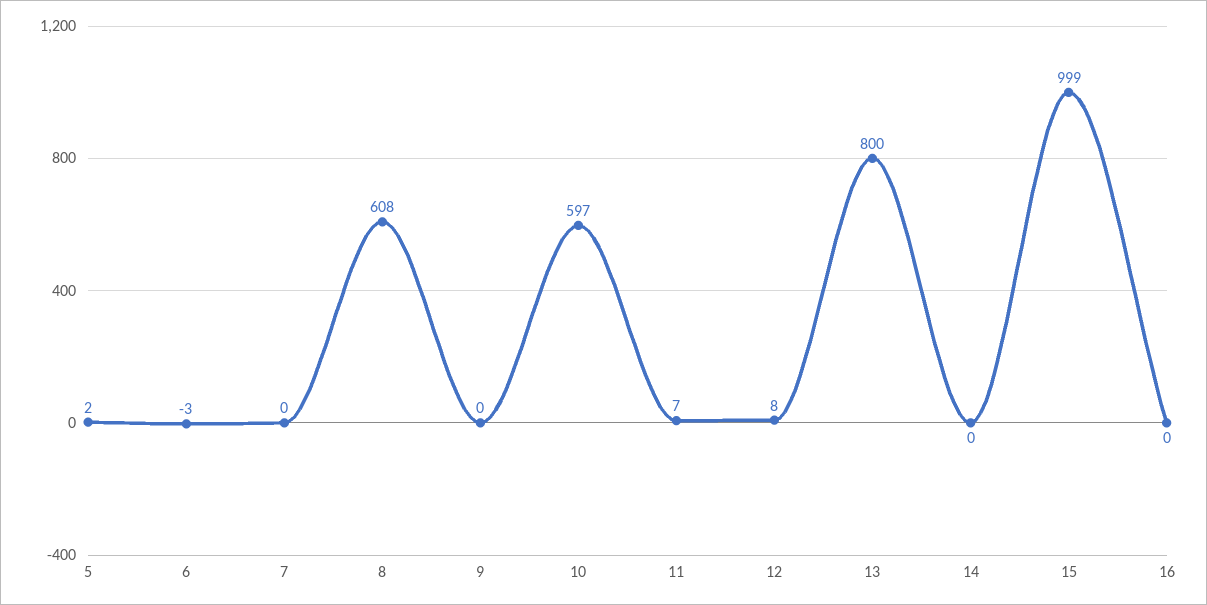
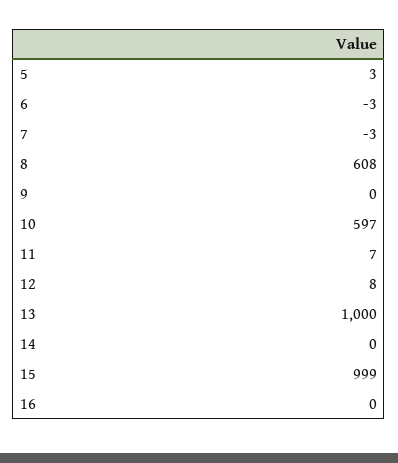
  {
-   "5": 2,
+   "5": 3,
    "6": -3,
-   "7": 0,
+   "7": -3,
    "8": 608,
    "9": 0,
    "10": 597,
    "11": 7,
    "12": 8,
-   "13": 800,
+   "13": 1000,
    "14": 0,
    "15": 999,
    "16": 0
  }

